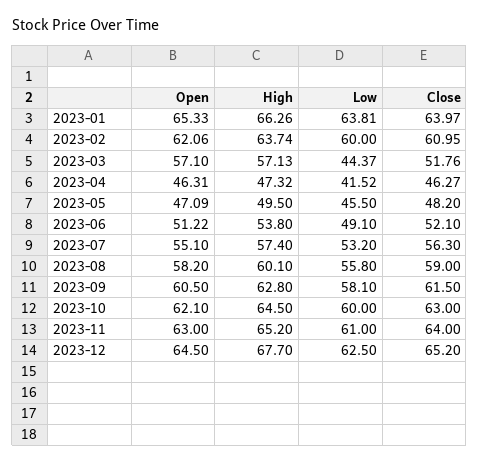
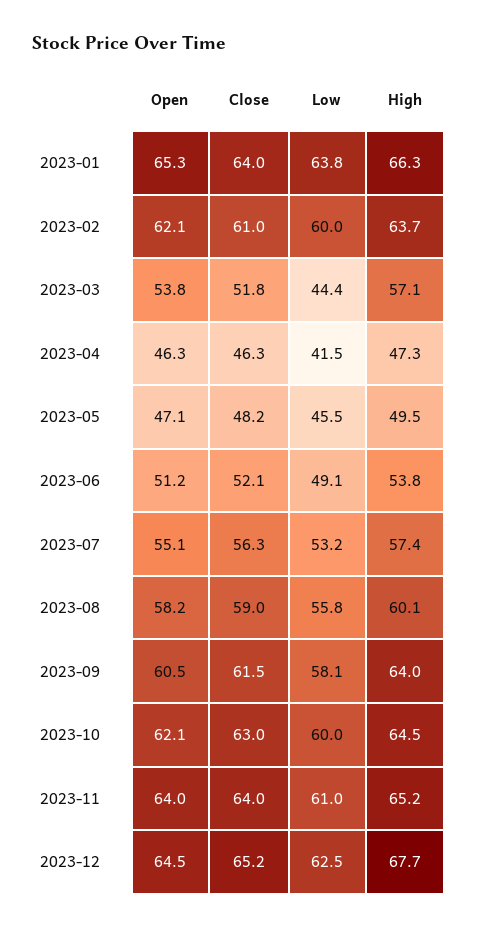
  {
    "Open": {
      "2023-01": 65.33,
      "2023-02": 62.06,
-     "2023-03": 57.1,
+     "2023-03": 53.8,
      "2023-04": 46.31,
      "2023-05": 47.09,
      "2023-06": 51.22,
      "2023-07": 55.1,
      "2023-08": 58.2,
      "2023-09": 60.5,
      "2023-10": 62.1,
-     "2023-11": 63,
+     "2023-11": 64,
      "2023-12": 64.5
    },
    "High": {
      "2023-01": 66.26,
      "2023-02": 63.74,
      "2023-03": 57.13,
      "2023-04": 47.32,
      "2023-05": 49.5,
      "2023-06": 53.8,
      "2023-07": 57.4,
      "2023-08": 60.1,
-     "2023-09": 62.8,
+     "2023-09": 64,
      "2023-10": 64.5,
      "2023-11": 65.2,
      "2023-12": 67.7
    },
    "Low": {
      "2023-01": 63.81,
      "2023-02": 60,
      "2023-03": 44.37,
      "2023-04": 41.52,
      "2023-05": 45.5,
      "2023-06": 49.1,
      "2023-07": 53.2,
      "2023-08": 55.8,
      "2023-09": 58.1,
      "2023-10": 60,
      "2023-11": 61,
      "2023-12": 62.5
    },
    "Close": {
      "2023-01": 63.97,
      "2023-02": 60.95,
      "2023-03": 51.76,
      "2023-04": 46.27,
      "2023-05": 48.2,
      "2023-06": 52.1,
      "2023-07": 56.3,
      "2023-08": 59,
      "2023-09": 61.5,
      "2023-10": 63,
      "2023-11": 64,
      "2023-12": 65.2
    }
  }

